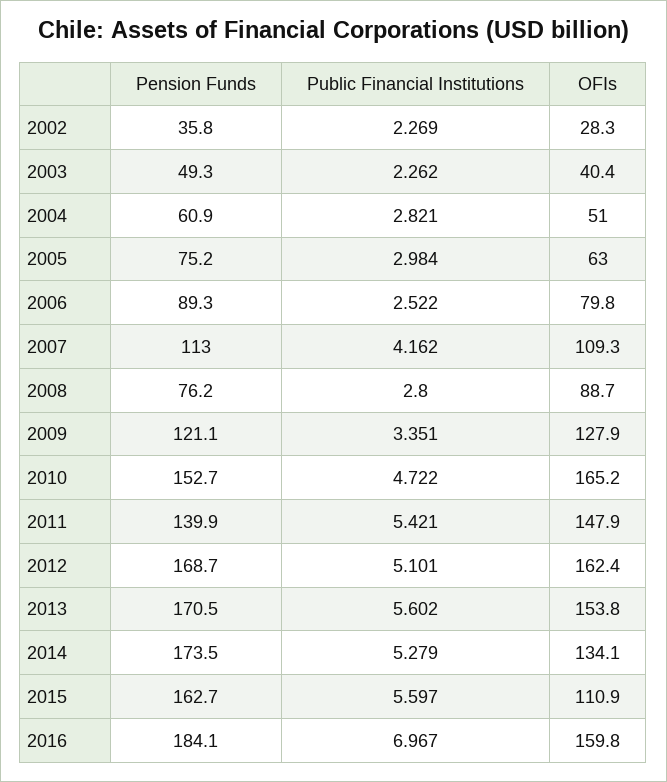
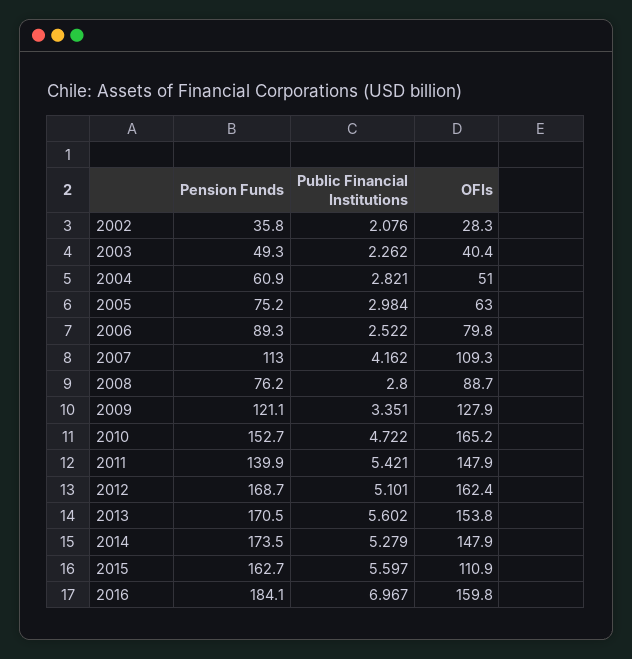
  {
    "Pension Funds": {
      "2002": 35.8,
      "2003": 49.3,
      "2004": 60.9,
      "2005": 75.2,
      "2006": 89.3,
      "2007": 113,
      "2008": 76.2,
      "2009": 121.1,
      "2010": 152.7,
      "2011": 139.9,
      "2012": 168.7,
      "2013": 170.5,
      "2014": 173.5,
      "2015": 162.7,
      "2016": 184.1
    },
    "Public Financial Institutions": {
-     "2002": 2.269,
+     "2002": 2.076,
      "2003": 2.262,
      "2004": 2.821,
      "2005": 2.984,
      "2006": 2.522,
      "2007": 4.162,
      "2008": 2.8,
      "2009": 3.351,
      "2010": 4.722,
      "2011": 5.421,
      "2012": 5.101,
      "2013": 5.602,
      "2014": 5.279,
      "2015": 5.597,
      "2016": 6.967
    },
    "OFIs": {
      "2002": 28.3,
      "2003": 40.4,
      "2004": 51,
      "2005": 63,
      "2006": 79.8,
      "2007": 109.3,
      "2008": 88.7,
      "2009": 127.9,
      "2010": 165.2,
      "2011": 147.9,
      "2012": 162.4,
      "2013": 153.8,
-     "2014": 134.1,
+     "2014": 147.9,
      "2015": 110.9,
      "2016": 159.8
    }
  }

